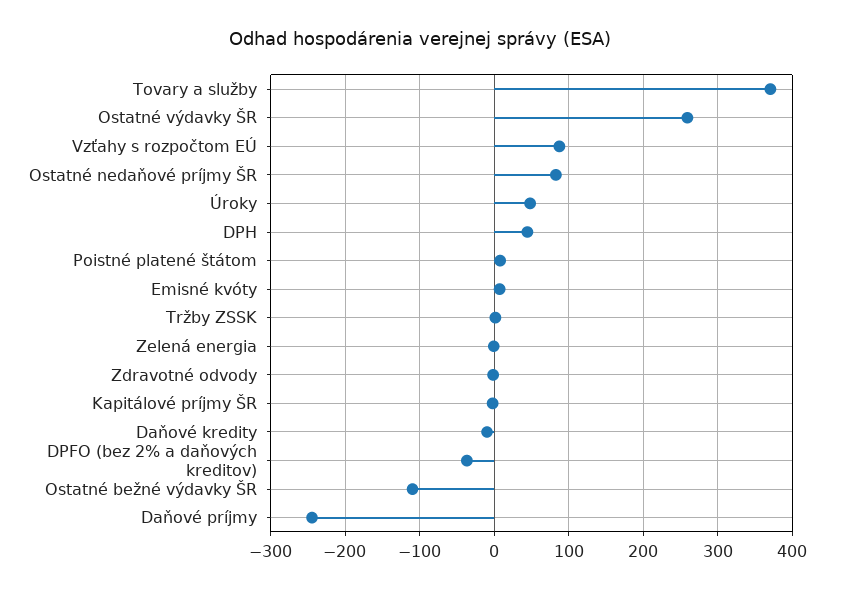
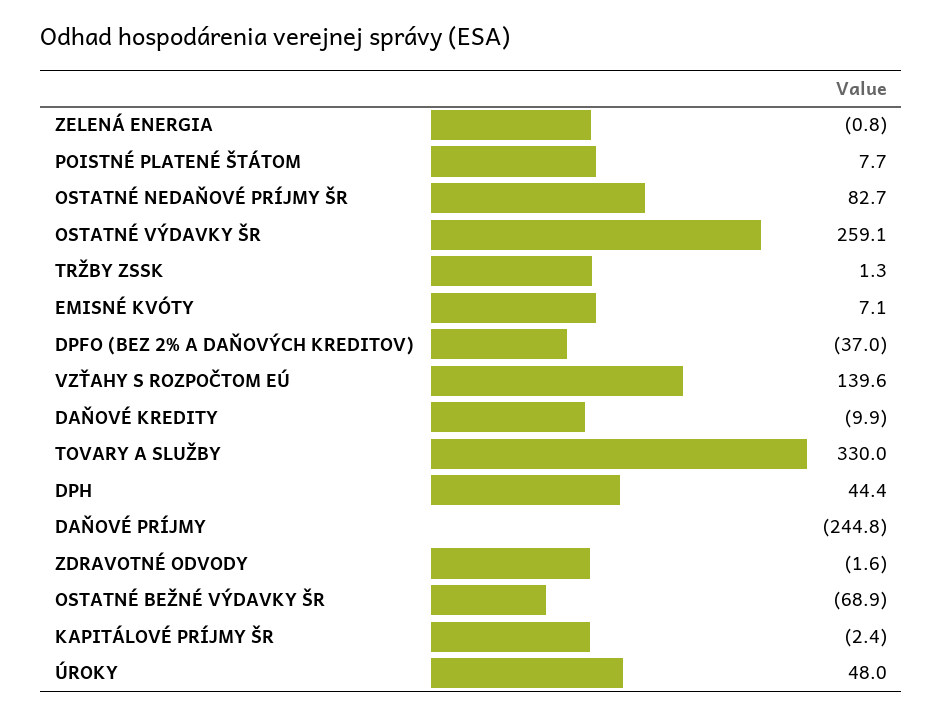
  {
-   "Tovary a služby": 370,
+   "Tovary a služby": 330,
    "Ostatné výdavky ŠR": 259.1,
-   "Vzťahy s rozpočtom EÚ": 90,
+   "Vzťahy s rozpočtom EÚ": 139.6,
    "Ostatné nedaňové príjmy ŠR": 82.7,
    "Úroky": 48,
    "DPH": 44.4,
    "Poistné platené štátom": 7.7,
    "Emisné kvóty": 7.1,
    "Tržby ZSSK": 1.3,
    "Zelená energia": -0.8,
    "Zdravotné odvody": -1.6,
    "Kapitálové príjmy ŠR": -2.4,
    "Daňové kredity": -9.9,
    "DPFO (bez 2% a daňových kreditov)": -37,
-   "Ostatné bežné výdavky ŠR": -110,
+   "Ostatné bežné výdavky ŠR": -68.9,
    "Daňové príjmy": -244.8
  }

